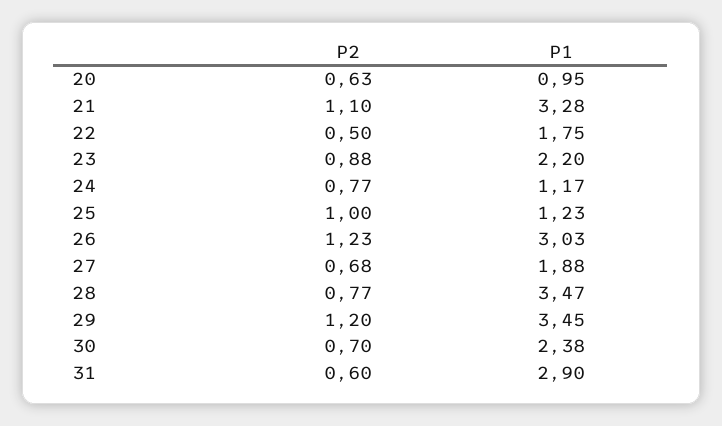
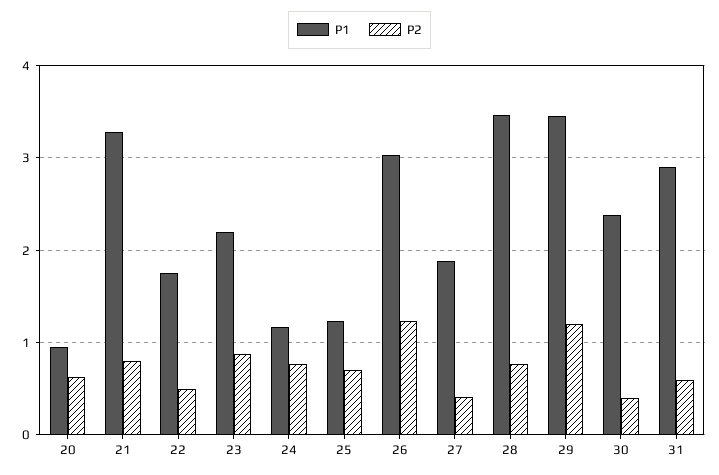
  {
    "P2": {
      "20": 0.63,
-     "21": 1.1,
+     "21": 0.8,
      "22": 0.5,
      "23": 0.88,
      "24": 0.77,
-     "25": 1,
+     "25": 0.7,
      "26": 1.23,
-     "27": 0.68,
+     "27": 0.4,
      "28": 0.77,
      "29": 1.2,
-     "30": 0.7,
+     "30": 0.4,
      "31": 0.6
    },
    "P1": {
      "20": 0.95,
      "21": 3.28,
      "22": 1.75,
      "23": 2.2,
      "24": 1.17,
      "25": 1.23,
      "26": 3.03,
      "27": 1.88,
      "28": 3.47,
      "29": 3.45,
      "30": 2.38,
      "31": 2.9
    }
  }

